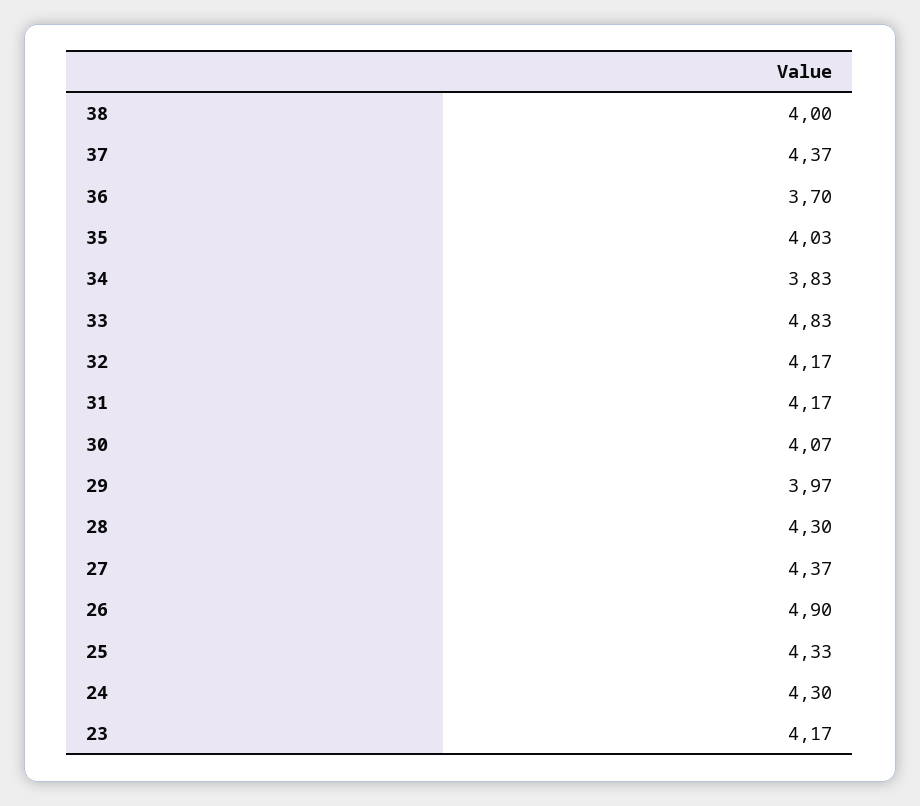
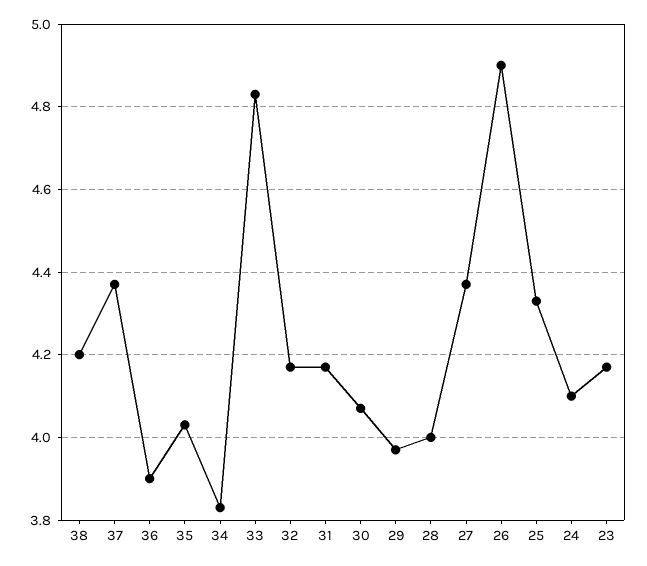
  {
-   "38": 4,
+   "38": 4.2,
    "37": 4.37,
-   "36": 3.7,
+   "36": 3.9,
    "35": 4.03,
    "34": 3.83,
    "33": 4.83,
    "32": 4.17,
    "31": 4.17,
    "30": 4.07,
    "29": 3.97,
-   "28": 4.3,
+   "28": 4,
    "27": 4.37,
    "26": 4.9,
    "25": 4.33,
-   "24": 4.3,
+   "24": 4.1,
    "23": 4.17
  }

